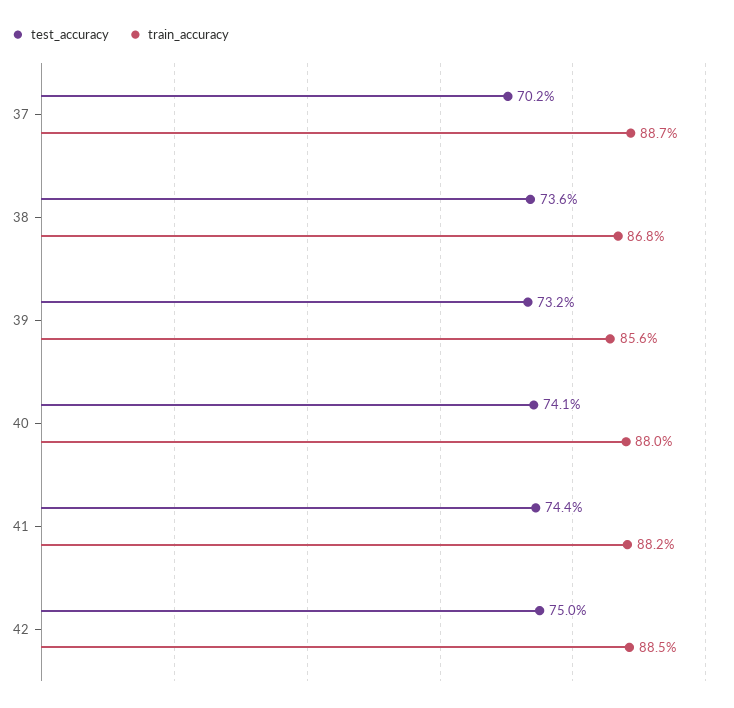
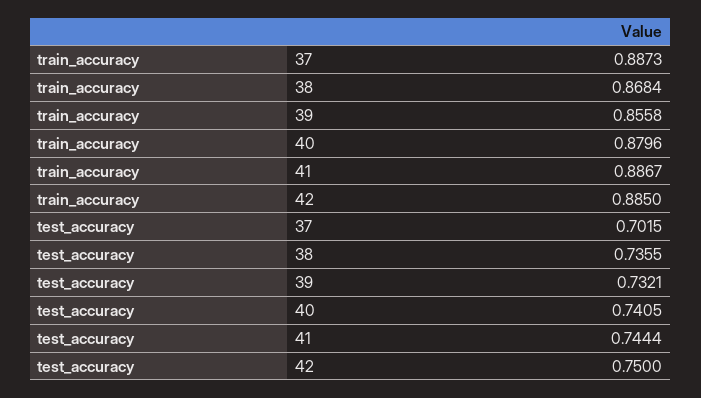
  {
    "test_accuracy": {
      "37": 0.7015,
      "38": 0.7355,
      "39": 0.7321,
      "40": 0.7405,
      "41": 0.7444,
      "42": 0.75
    },
    "train_accuracy": {
      "37": 0.8873,
      "38": 0.8684,
      "39": 0.8558,
      "40": 0.8796,
-     "41": 0.882,
+     "41": 0.8867,
      "42": 0.885
    }
  }

